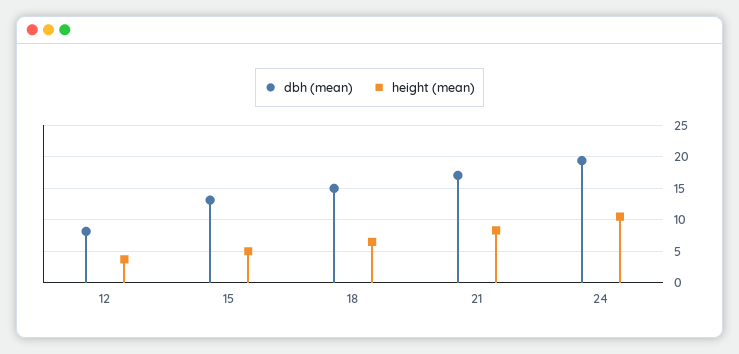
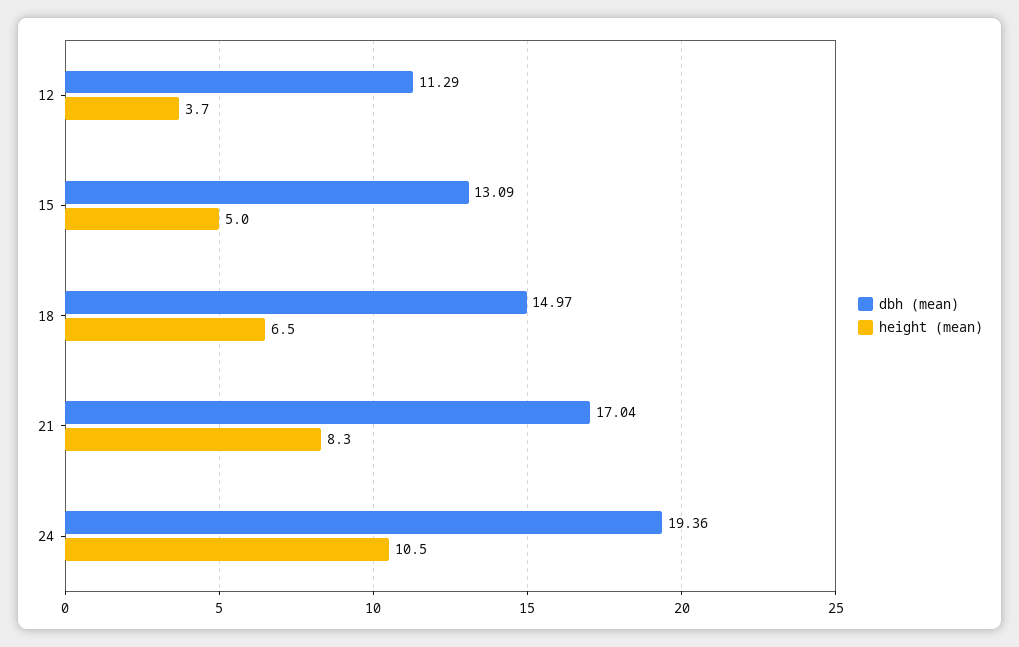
  {
    "dbh (mean)": {
-     "12": 8,
+     "12": 11.29,
      "15": 13.09,
      "18": 14.97,
      "21": 17.04,
      "24": 19.36
    },
    "height (mean)": {
      "12": 3.7,
      "15": 5,
      "18": 6.5,
      "21": 8.3,
      "24": 10.5
    }
  }

